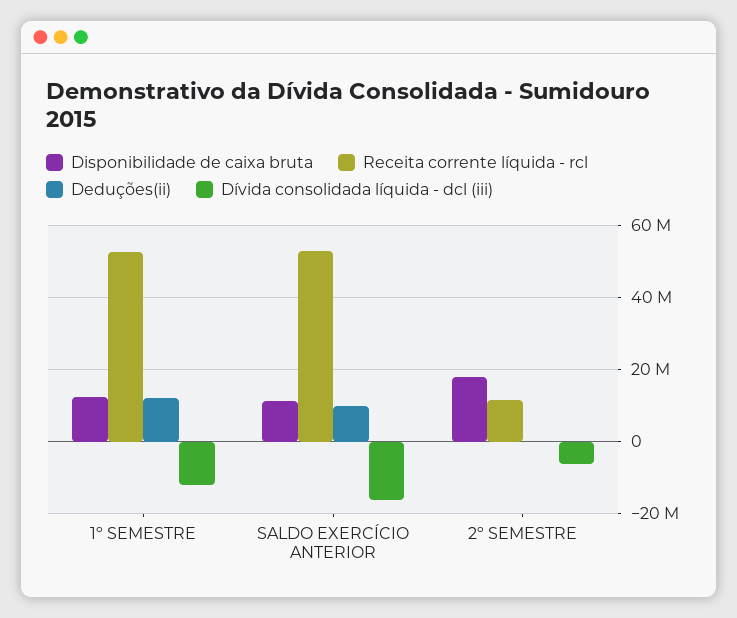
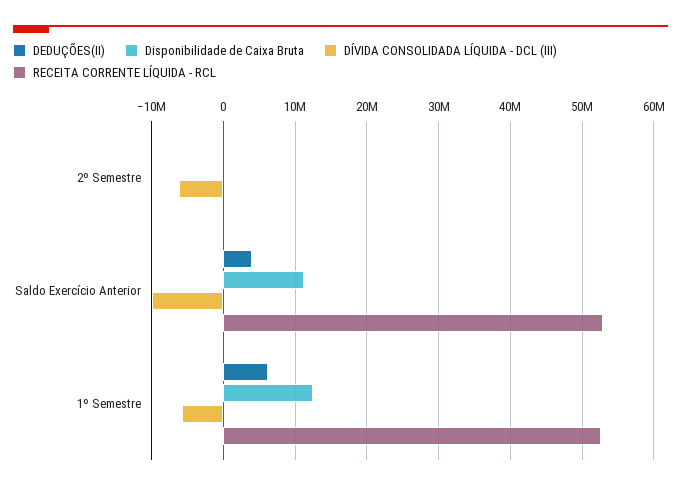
  {
    "Disponibilidade de caixa bruta": {
      "1º SEMESTRE": 12000000,
      "SALDO EXERCÍCIO ANTERIOR": 11000000,
-     "2º SEMESTRE": 18000000
+     "2º SEMESTRE": 0
    },
    "Receita corrente líquida - rcl": {
      "1º SEMESTRE": 53000000,
      "SALDO EXERCÍCIO ANTERIOR": 53000000,
-     "2º SEMESTRE": 12000000
+     "2º SEMESTRE": 0
    },
    "Deduções(ii)": {
-     "1º SEMESTRE": 12000000,
+     "1º SEMESTRE": 6000000,
-     "SALDO EXERCÍCIO ANTERIOR": 10000000,
+     "SALDO EXERCÍCIO ANTERIOR": 4000000,
      "2º SEMESTRE": 0
    },
    "Dívida consolidada líquida - dcl (iii)": {
-     "1º SEMESTRE": -12000000,
+     "1º SEMESTRE": -6000000,
-     "SALDO EXERCÍCIO ANTERIOR": -16000000,
+     "SALDO EXERCÍCIO ANTERIOR": -10000000,
      "2º SEMESTRE": -6000000
    }
  }

